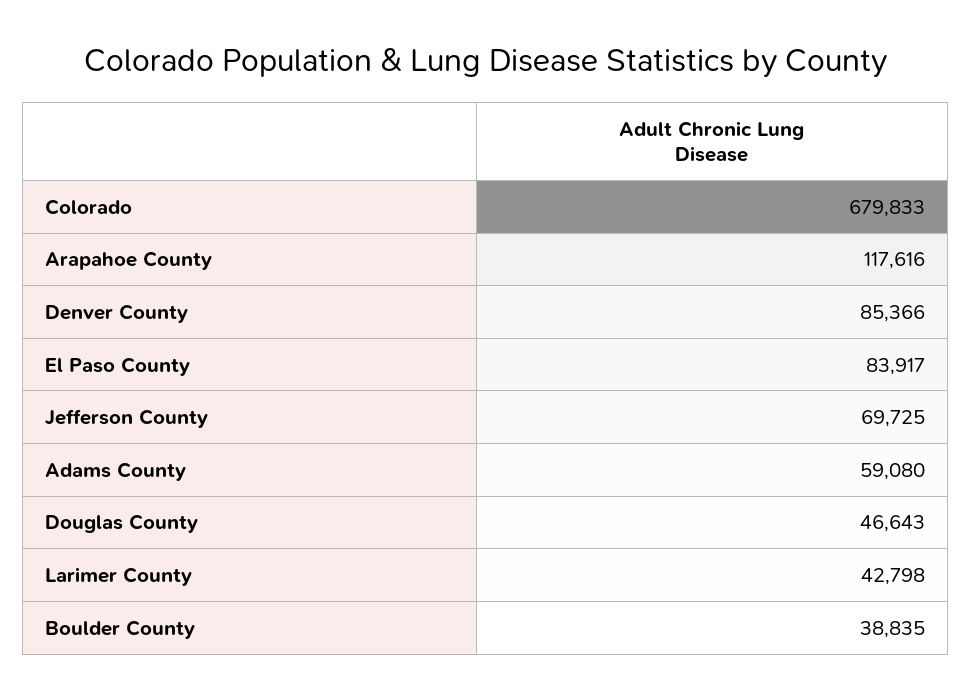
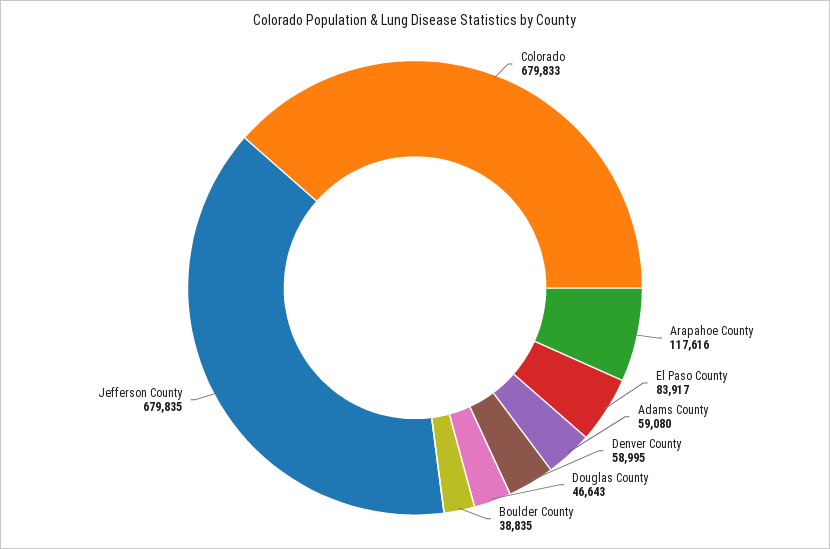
  {
    "Colorado": 679833,
    "Arapahoe County": 117616,
-   "Denver County": 85366,
+   "Denver County": 58995,
    "El Paso County": 83917,
-   "Jefferson County": 69725,
+   "Jefferson County": 679835,
    "Adams County": 59080,
    "Douglas County": 46643,
-   "Larimer County": 42798,
    "Boulder County": 38835
  }

